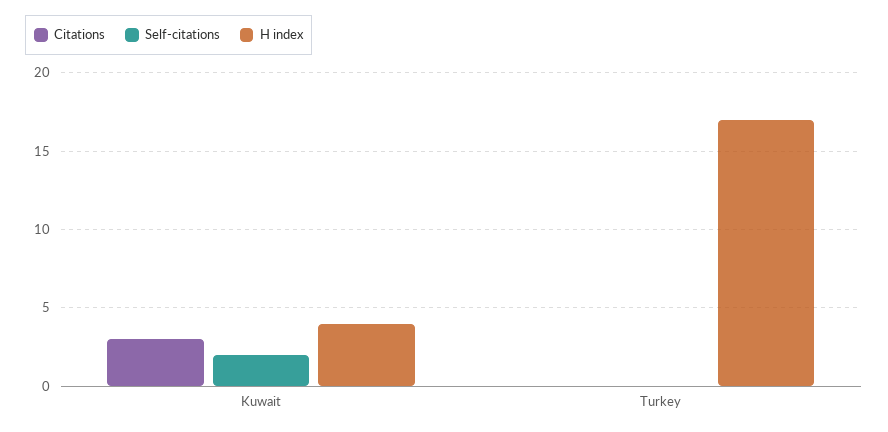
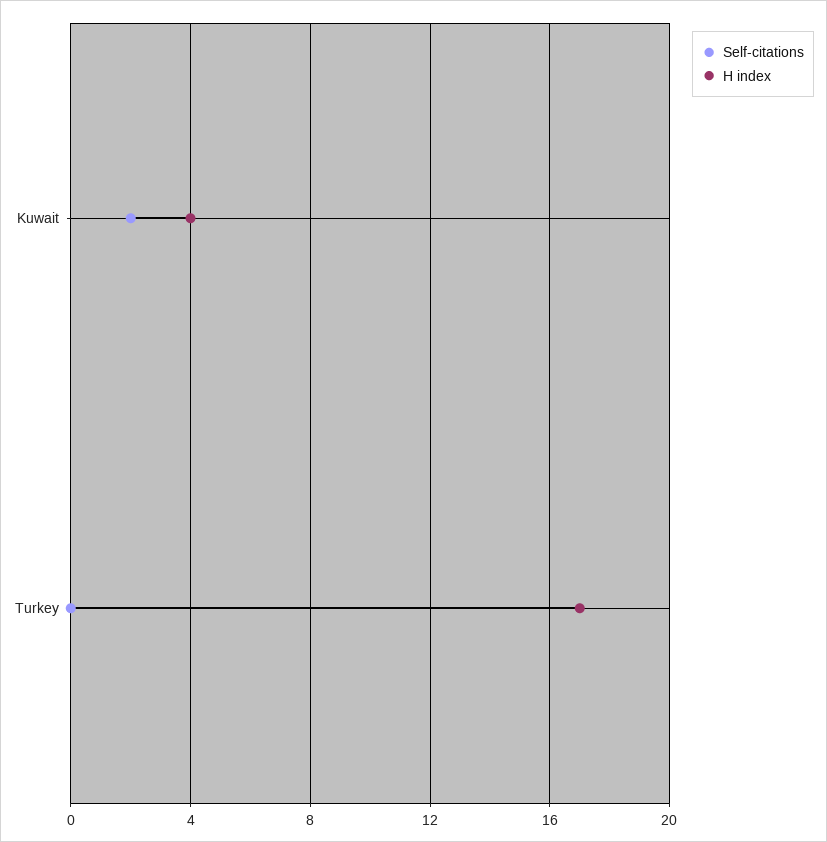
  {
-   "Citations": {
-     "Kuwait": 3,
-     "Turkey": 0
-   },
    "Self-citations": {
      "Kuwait": 2,
      "Turkey": 0
    },
    "H index": {
      "Kuwait": 4,
      "Turkey": 17
    }
  }

